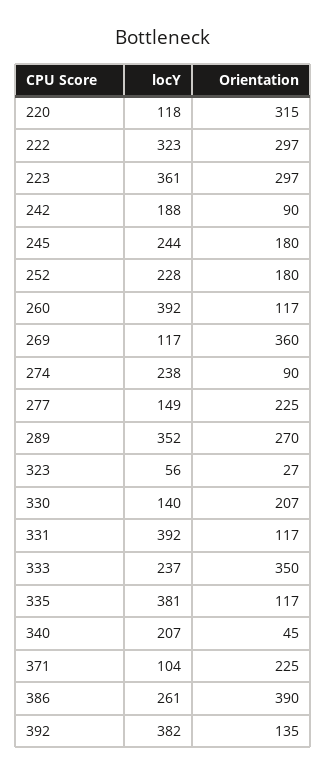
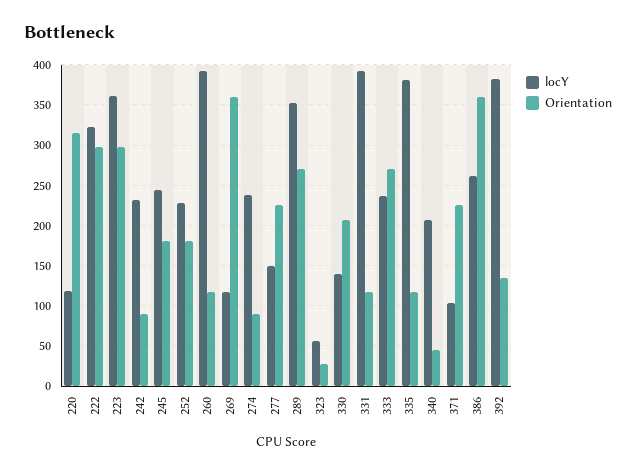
  {
    "locY": {
      "220": 118,
      "222": 323,
      "223": 361,
-     "242": 188,
+     "242": 230,
      "245": 244,
      "252": 228,
      "260": 392,
      "269": 117,
      "274": 238,
      "277": 149,
      "289": 352,
      "323": 56,
      "330": 140,
      "331": 392,
      "333": 237,
      "335": 381,
      "340": 207,
      "371": 104,
      "386": 261,
      "392": 382
    },
    "Orientation": {
      "220": 315,
      "222": 297,
      "223": 297,
      "242": 90,
      "245": 180,
      "252": 180,
      "260": 117,
      "269": 360,
      "274": 90,
      "277": 225,
      "289": 270,
      "323": 27,
      "330": 207,
      "331": 117,
-     "333": 350,
+     "333": 270,
      "335": 117,
      "340": 45,
      "371": 225,
-     "386": 390,
+     "386": 360,
      "392": 135
    }
  }

